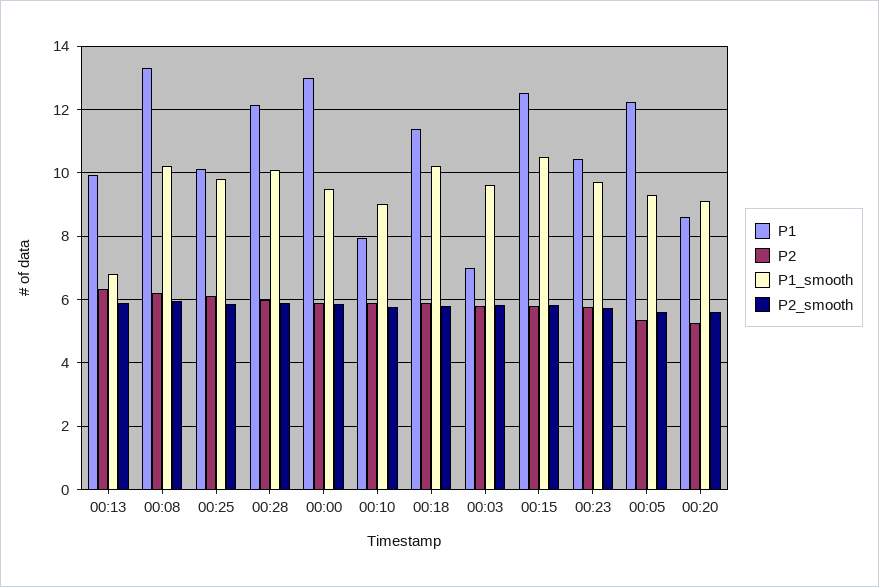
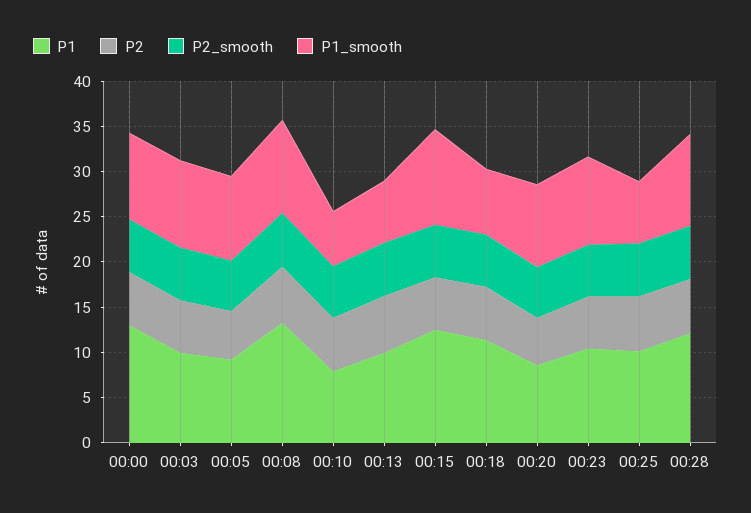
  {
    "P1": {
      "00:13": 10,
      "00:08": 13.4,
      "00:25": 10.2,
      "00:28": 12.2,
      "00:00": 13,
      "00:10": 8,
      "00:18": 11.4,
-     "00:03": 7,
+     "00:03": 10,
      "00:15": 12.6,
      "00:23": 10.4,
-     "00:05": 12.2,
+     "00:05": 9,
      "00:20": 8.6
    },
    "P2": {
      "00:13": 6.4,
      "00:08": 6.2,
      "00:25": 6.2,
      "00:28": 6,
      "00:00": 6,
      "00:10": 6,
      "00:18": 5.8,
      "00:03": 5.8,
      "00:15": 5.8,
      "00:23": 5.8,
      "00:05": 5.4,
      "00:20": 5.2
    },
    "P1_smooth": {
      "00:13": 6.8,
      "00:08": 10.2,
-     "00:25": 9.8,
+     "00:25": 7,
      "00:28": 10.2,
      "00:00": 9.6,
-     "00:10": 9,
+     "00:10": 6,
-     "00:18": 10.2,
+     "00:18": 7,
      "00:03": 9.6,
      "00:15": 10.6,
      "00:23": 9.8,
      "00:05": 9.4,
      "00:20": 9.2
    },
    "P2_smooth": {
      "00:13": 6,
      "00:08": 6,
      "00:25": 5.8,
      "00:28": 5.8,
      "00:00": 5.8,
      "00:10": 5.8,
      "00:18": 5.8,
      "00:03": 5.8,
      "00:15": 5.8,
      "00:23": 5.8,
      "00:05": 5.6,
      "00:20": 5.6
    }
  }

